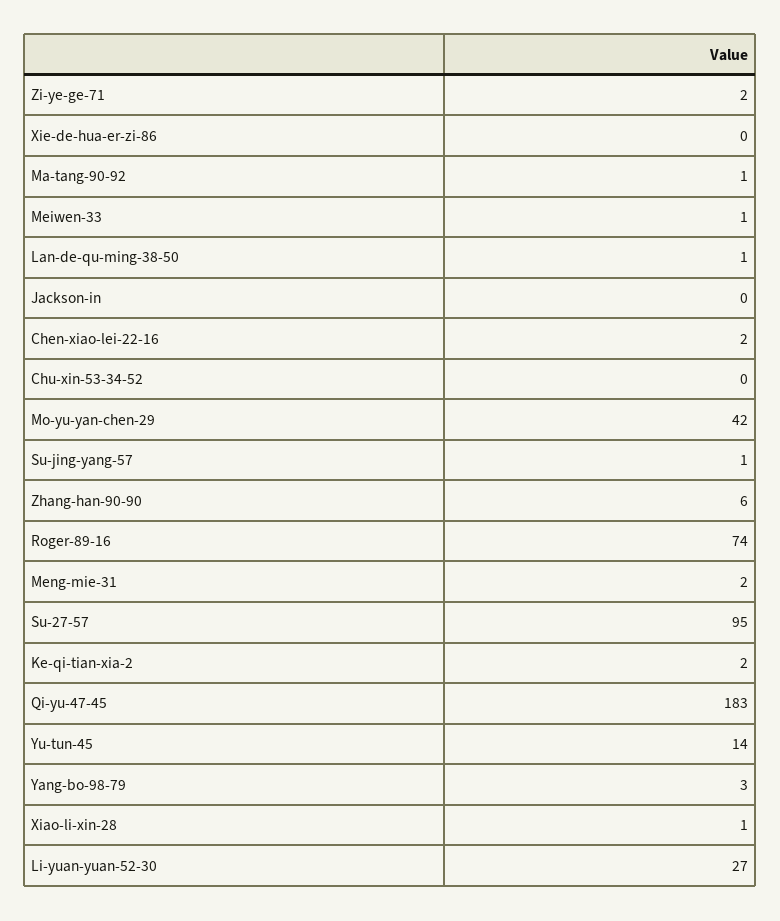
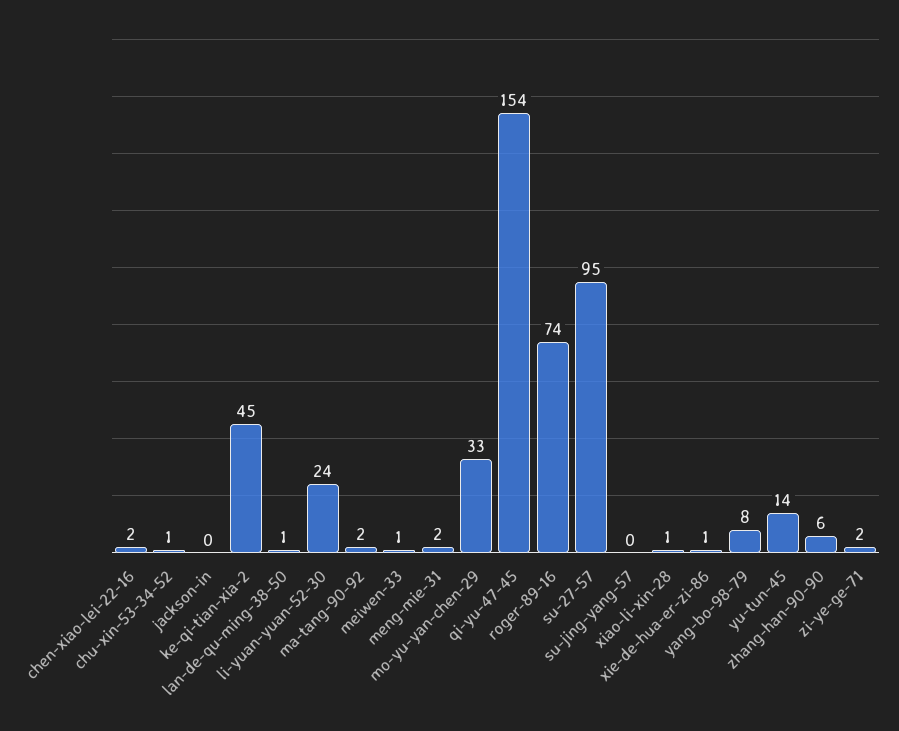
  {
    "Zi-ye-ge-71": 2,
-   "Xie-de-hua-er-zi-86": 0,
+   "Xie-de-hua-er-zi-86": 1,
-   "Ma-tang-90-92": 1,
+   "Ma-tang-90-92": 2,
    "Meiwen-33": 1,
    "Lan-de-qu-ming-38-50": 1,
    "Jackson-in": 0,
    "Chen-xiao-lei-22-16": 2,
-   "Chu-xin-53-34-52": 0,
+   "Chu-xin-53-34-52": 1,
-   "Mo-yu-yan-chen-29": 42,
+   "Mo-yu-yan-chen-29": 33,
-   "Su-jing-yang-57": 1,
+   "Su-jing-yang-57": 0,
    "Zhang-han-90-90": 6,
    "Roger-89-16": 74,
    "Meng-mie-31": 2,
    "Su-27-57": 95,
-   "Ke-qi-tian-xia-2": 2,
+   "Ke-qi-tian-xia-2": 45,
-   "Qi-yu-47-45": 183,
+   "Qi-yu-47-45": 154,
    "Yu-tun-45": 14,
-   "Yang-bo-98-79": 3,
+   "Yang-bo-98-79": 8,
    "Xiao-li-xin-28": 1,
-   "Li-yuan-yuan-52-30": 27
+   "Li-yuan-yuan-52-30": 24
  }

